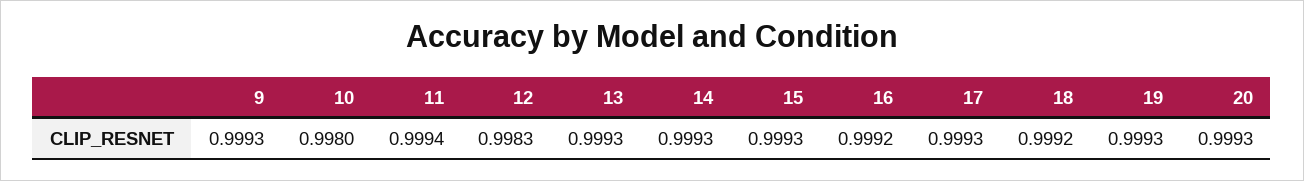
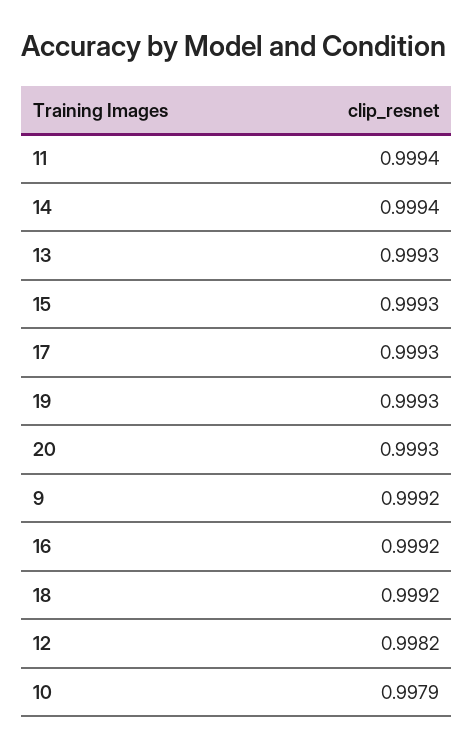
  {
-   "9": 0.9993,
+   "9": 0.9992,
-   "10": 0.998,
+   "10": 0.9979,
    "11": 0.9994,
-   "12": 0.9983,
+   "12": 0.9982,
    "13": 0.9993,
-   "14": 0.9993,
+   "14": 0.9994,
    "15": 0.9993,
    "16": 0.9992,
    "17": 0.9993,
    "18": 0.9992,
    "19": 0.9993,
    "20": 0.9993
  }

